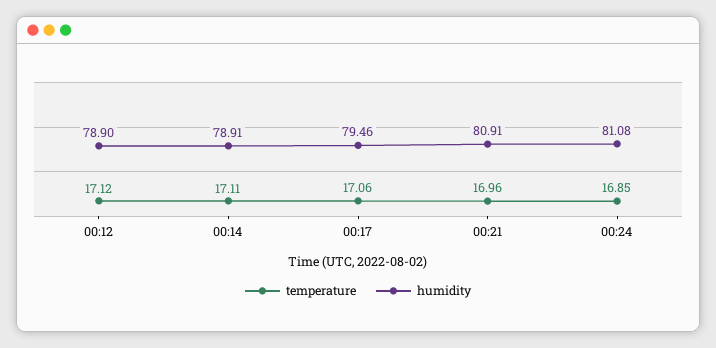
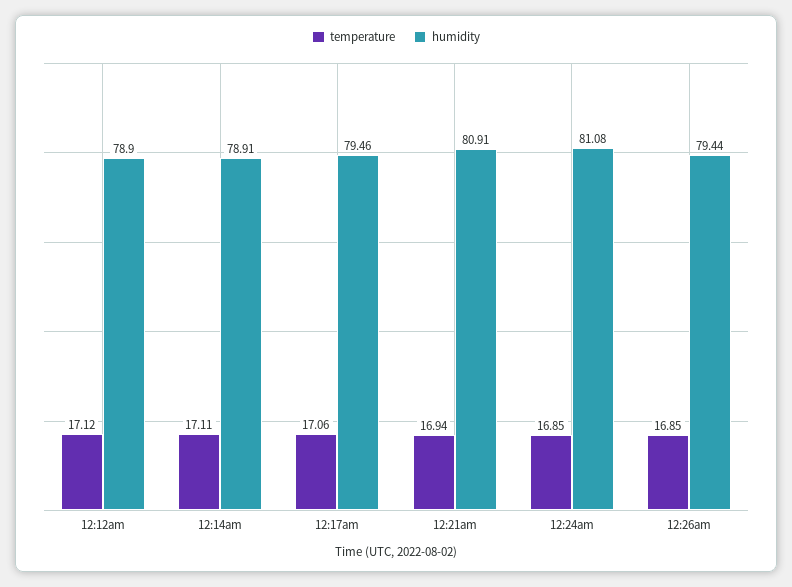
  {
    "temperature": {
      "00:12": 17.12,
      "00:14": 17.11,
      "00:17": 17.06,
-     "00:21": 16.96,
+     "00:21": 16.94,
-     "00:24": 16.85
+     "00:24": 16.85,
+     "12:26am": 16.85
    },
    "humidity": {
      "00:12": 78.9,
      "00:14": 78.91,
      "00:17": 79.46,
      "00:21": 80.91,
-     "00:24": 81.08
+     "00:24": 81.08,
+     "12:26am": 79.44
    }
  }

